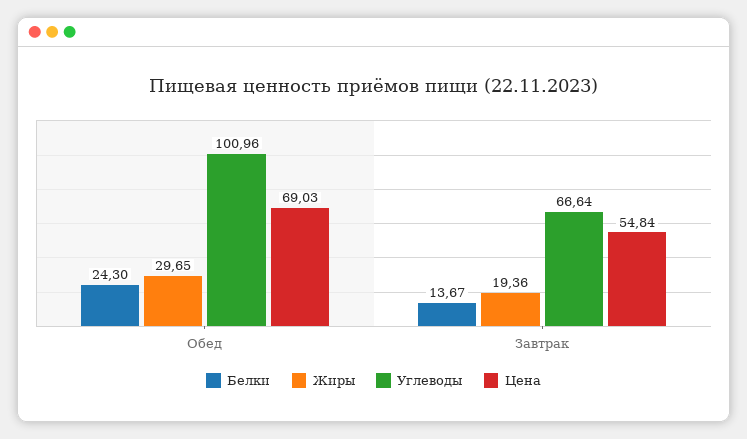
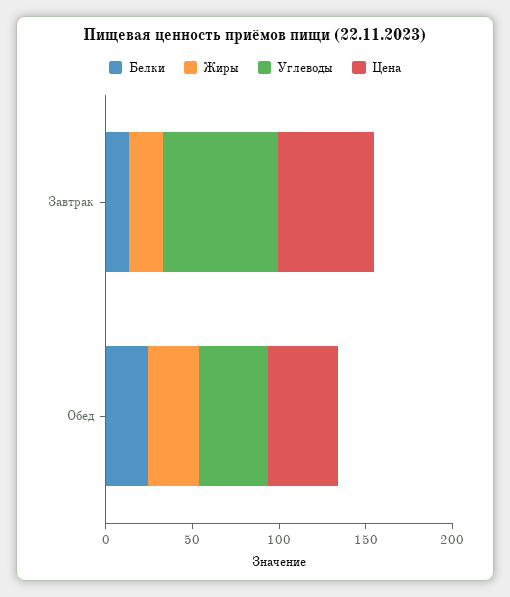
  {
    "Белки": {
      "Обед": 24.3,
      "Завтрак": 13.67
    },
    "Жиры": {
      "Обед": 29.65,
      "Завтрак": 19.36
    },
    "Углеводы": {
-     "Обед": 100.96,
+     "Обед": 40,
      "Завтрак": 66.64
    },
    "Цена": {
-     "Обед": 69.03,
+     "Обед": 40,
      "Завтрак": 54.84
    }
  }

